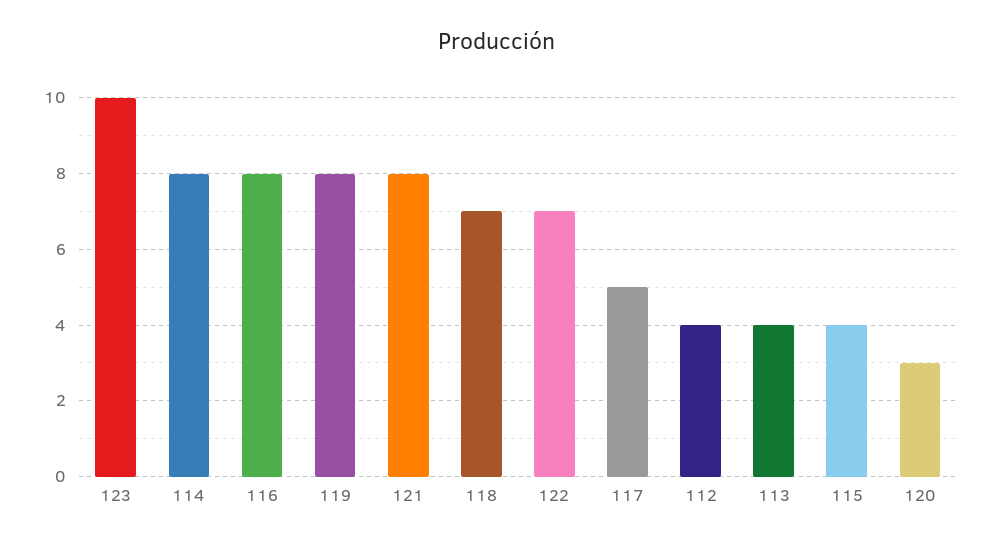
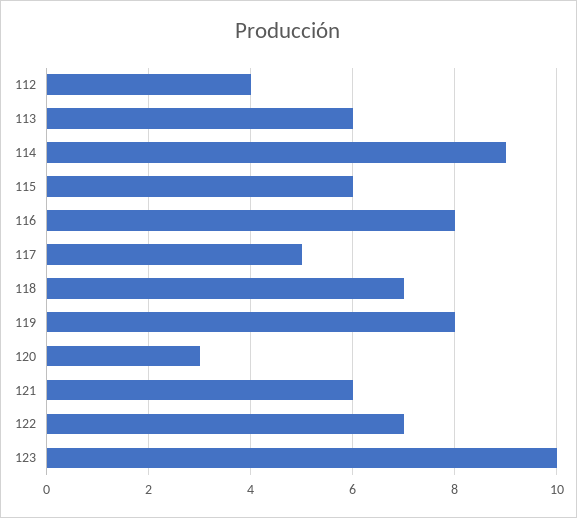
  {
    "123": 10,
-   "114": 8,
+   "114": 9,
    "116": 8,
    "119": 8,
-   "121": 8,
+   "121": 6,
    "118": 7,
    "122": 7,
    "117": 5,
    "112": 4,
-   "113": 4,
+   "113": 6,
-   "115": 4,
+   "115": 6,
    "120": 3
  }

